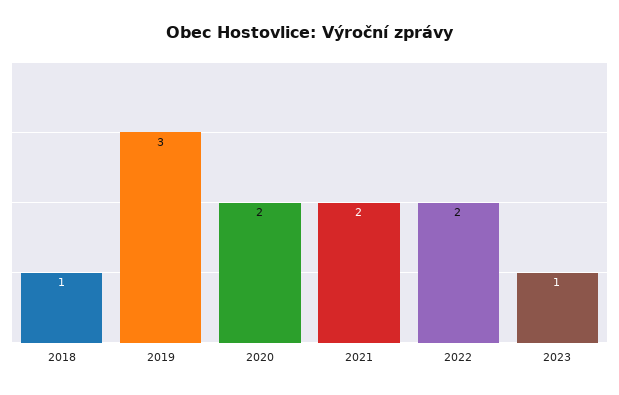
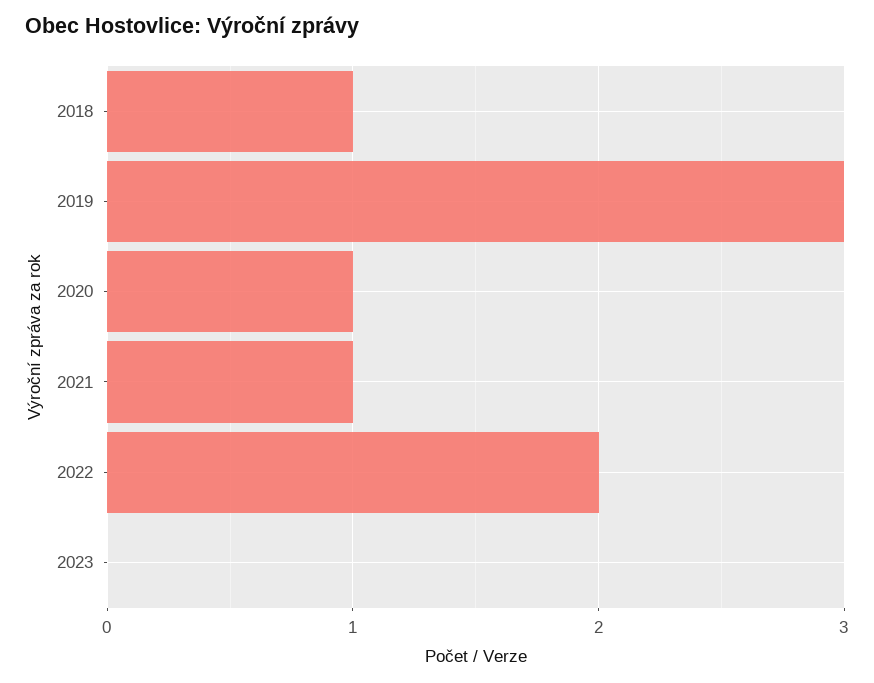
  {
    "2018": 1,
    "2019": 3,
-   "2020": 2,
+   "2020": 1,
-   "2021": 2,
+   "2021": 1,
    "2022": 2,
-   "2023": 1
+   "2023": 0
  }

